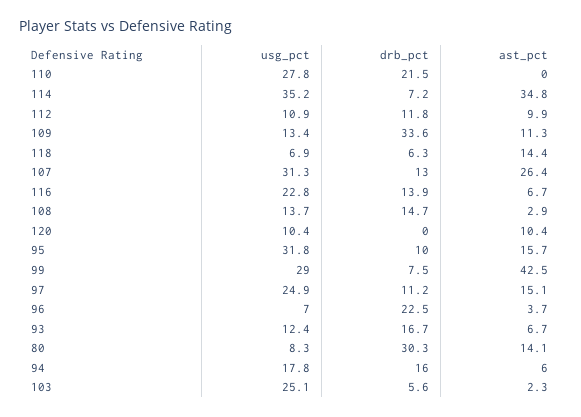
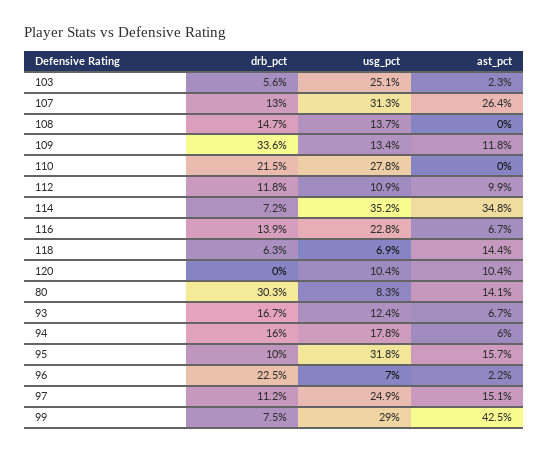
  {
    "usg_pct": {
      "110": 27.8,
      "114": 35.2,
      "112": 10.9,
      "109": 13.4,
      "118": 6.9,
      "107": 31.3,
      "116": 22.8,
      "108": 13.7,
      "120": 10.4,
      "95": 31.8,
      "99": 29,
      "97": 24.9,
      "96": 7,
      "93": 12.4,
      "80": 8.3,
      "94": 17.8,
      "103": 25.1
    },
    "drb_pct": {
      "110": 21.5,
      "114": 7.2,
      "112": 11.8,
      "109": 33.6,
      "118": 6.3,
      "107": 13,
      "116": 13.9,
      "108": 14.7,
      "120": 0,
      "95": 10,
      "99": 7.5,
      "97": 11.2,
      "96": 22.5,
      "93": 16.7,
      "80": 30.3,
      "94": 16,
      "103": 5.6
    },
    "ast_pct": {
      "110": 0,
      "114": 34.8,
      "112": 9.9,
-     "109": 11.3,
+     "109": 11.8,
      "118": 14.4,
      "107": 26.4,
      "116": 6.7,
-     "108": 2.9,
+     "108": 0,
      "120": 10.4,
      "95": 15.7,
      "99": 42.5,
      "97": 15.1,
-     "96": 3.7,
+     "96": 2.2,
      "93": 6.7,
      "80": 14.1,
      "94": 6,
      "103": 2.3
    }
  }

